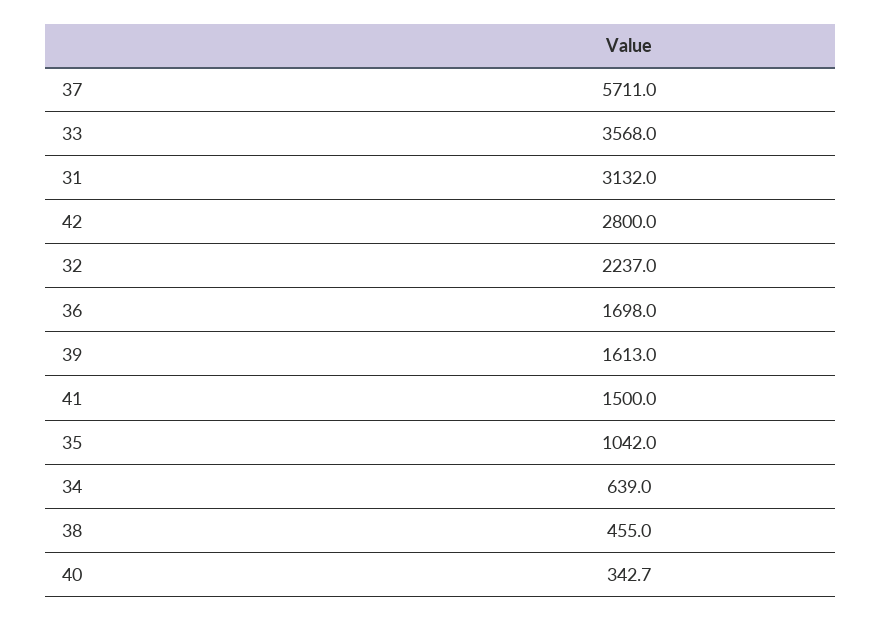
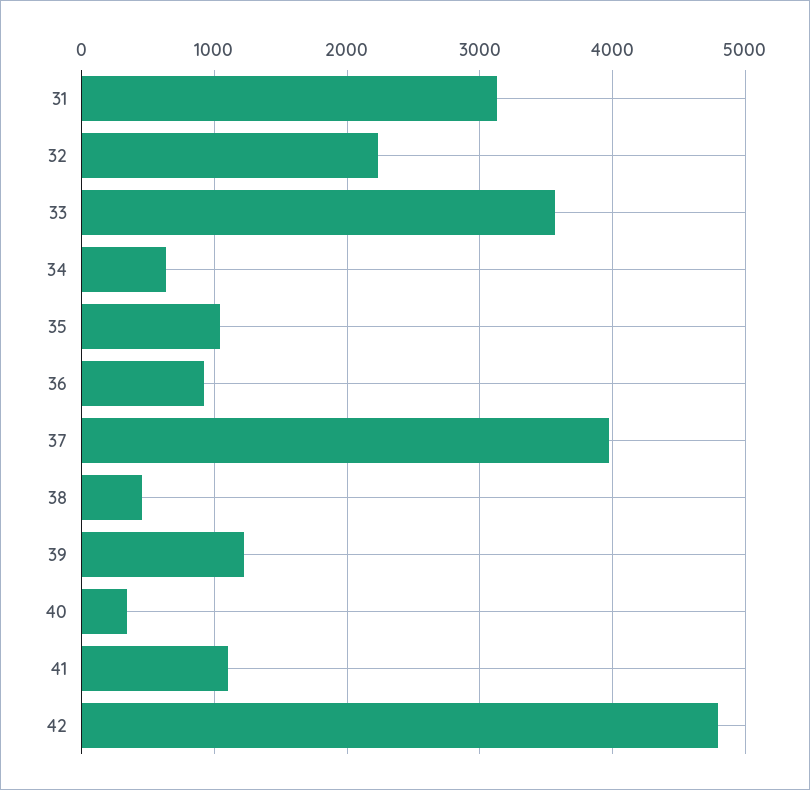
  {
-   "37": 5711,
+   "37": 4000,
    "33": 3568,
    "31": 3132,
-   "42": 2800,
+   "42": 4800,
    "32": 2237,
-   "36": 1698,
+   "36": 900,
-   "39": 1613,
+   "39": 1200,
-   "41": 1500,
+   "41": 1100,
    "35": 1042,
    "34": 639,
    "38": 455,
    "40": 342.7
  }

